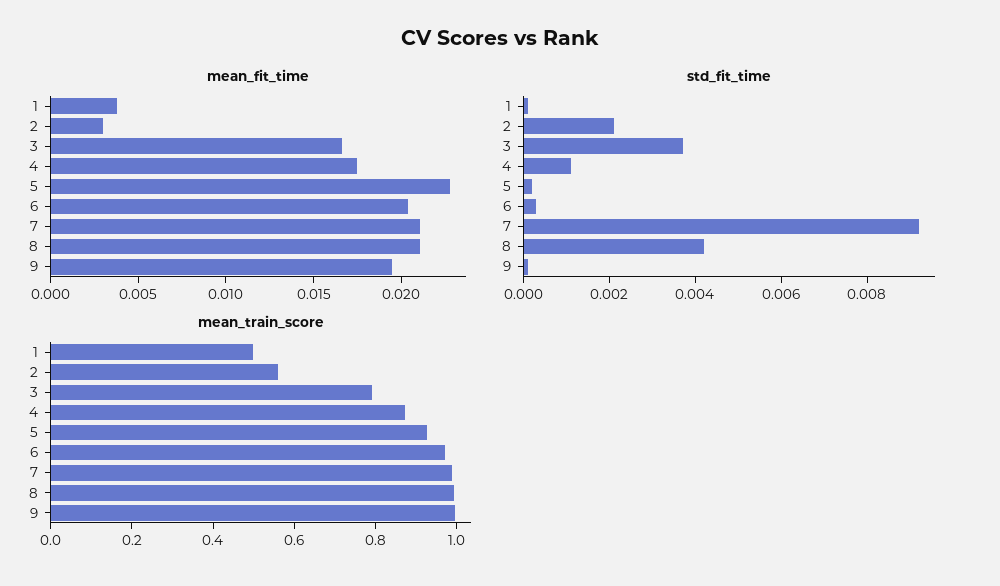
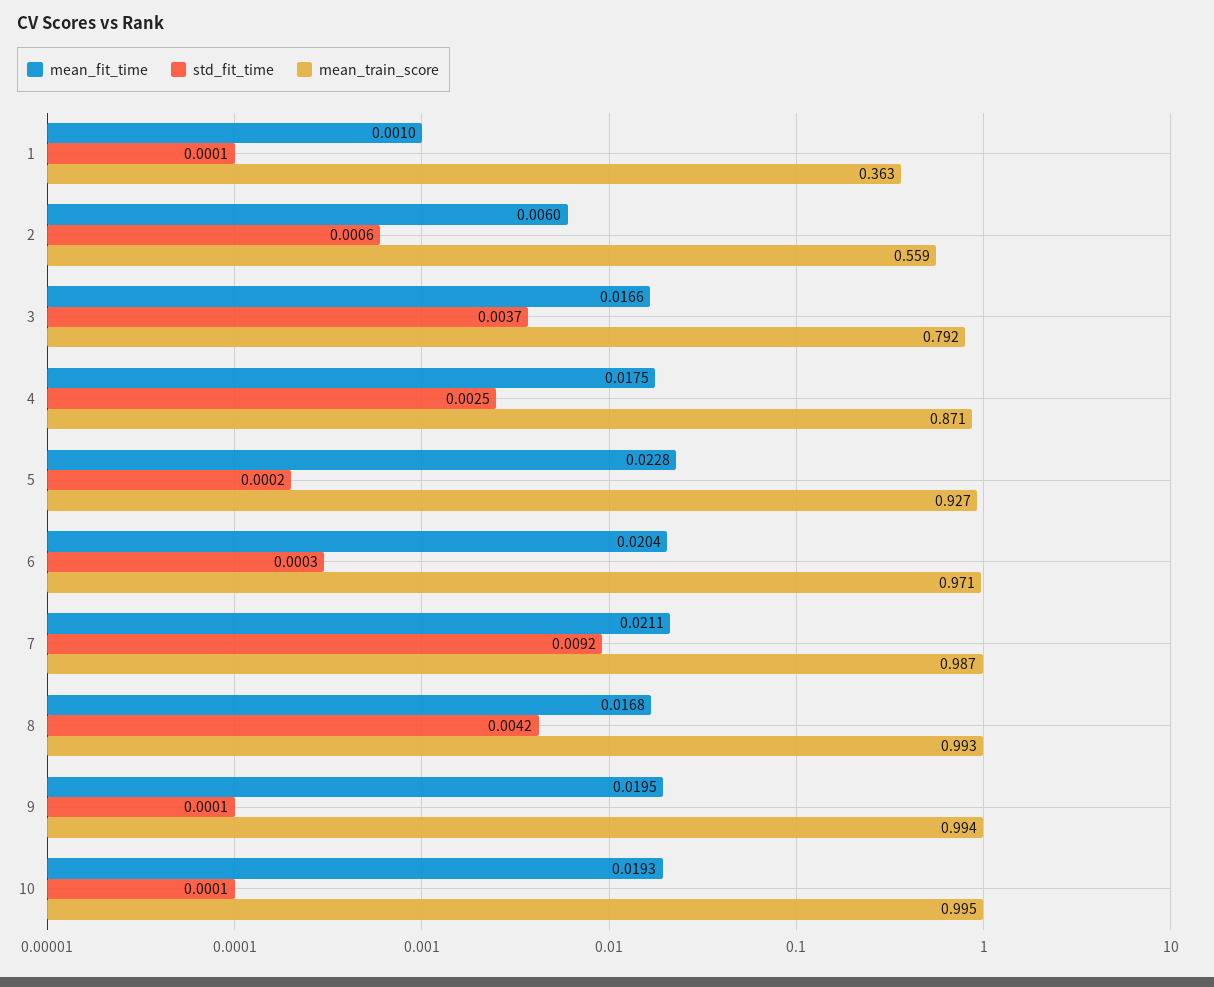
  {
    "mean_fit_time": {
-     "1": 0.004,
+     "1": 0.001,
-     "2": 0.003,
+     "2": 0.006,
      "3": 0.0166,
      "4": 0.0175,
      "5": 0.0228,
      "6": 0.0204,
      "7": 0.0211,
-     "8": 0.021,
+     "8": 0.0168,
-     "9": 0.0195
+     "9": 0.0195,
+     "10": 0.0193
    },
    "std_fit_time": {
      "1": 0.0001,
-     "2": 0.002,
+     "2": 0.0006,
      "3": 0.0037,
-     "4": 0.001,
+     "4": 0.0025,
      "5": 0.0002,
      "6": 0.0003,
      "7": 0.0092,
      "8": 0.0042,
-     "9": 0.0001
+     "9": 0.0001,
+     "10": 0.0001
    },
    "mean_train_score": {
-     "1": 0.5,
+     "1": 0.363,
      "2": 0.559,
      "3": 0.792,
      "4": 0.871,
      "5": 0.927,
      "6": 0.971,
      "7": 0.987,
      "8": 0.993,
-     "9": 0.994
+     "9": 0.994,
+     "10": 0.995
    }
  }

